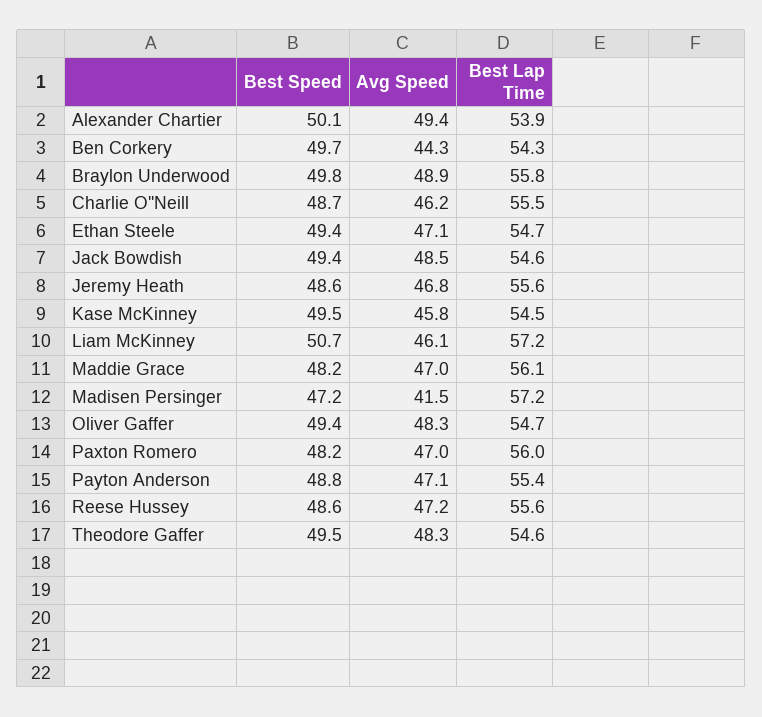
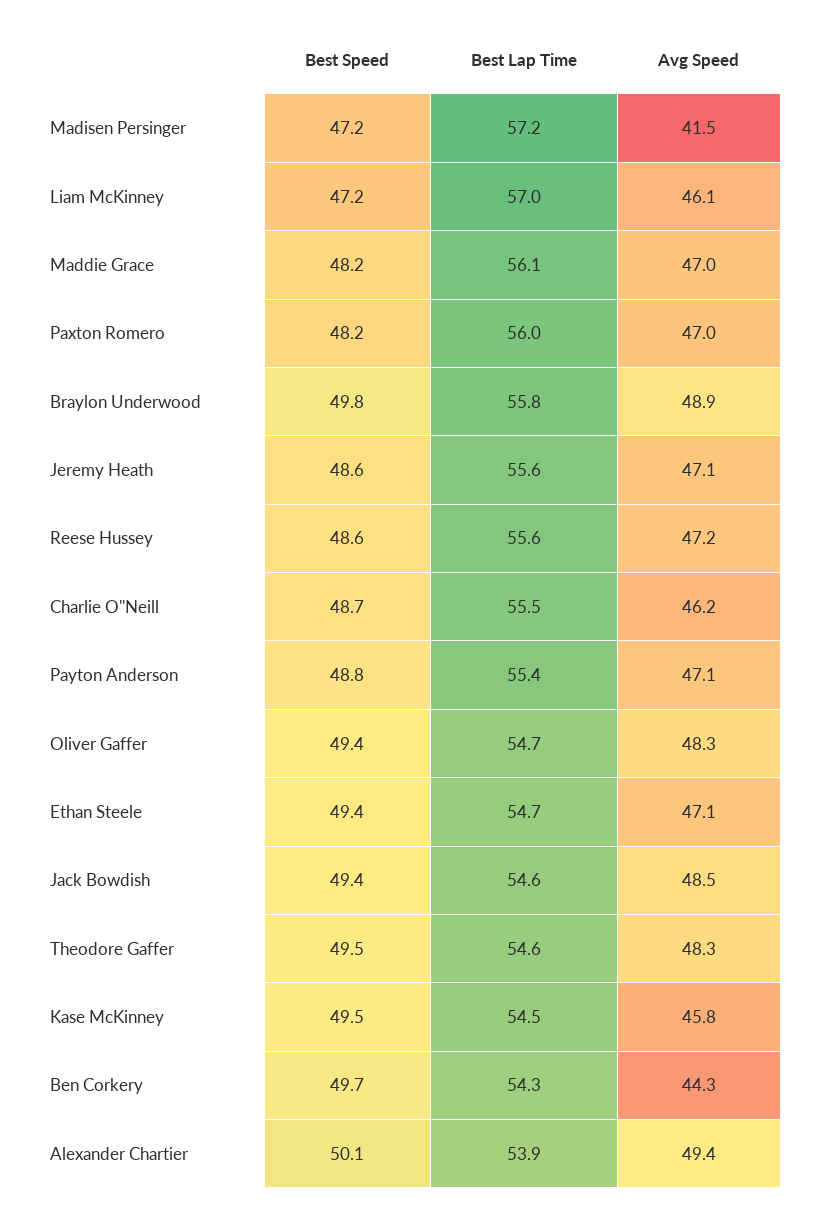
  {
    "Best Speed": {
      "Alexander Chartier": 50.1,
      "Ben Corkery": 49.7,
      "Braylon Underwood": 49.8,
      "Charlie O''Neill": 48.7,
      "Ethan Steele": 49.4,
      "Jack Bowdish": 49.4,
      "Jeremy Heath": 48.6,
      "Kase McKinney": 49.5,
-     "Liam McKinney": 50.7,
+     "Liam McKinney": 47.2,
      "Maddie Grace": 48.2,
      "Madisen Persinger": 47.2,
      "Oliver Gaffer": 49.4,
      "Paxton Romero": 48.2,
      "Payton Anderson": 48.8,
      "Reese Hussey": 48.6,
      "Theodore Gaffer": 49.5
    },
    "Avg Speed": {
      "Alexander Chartier": 49.4,
      "Ben Corkery": 44.3,
      "Braylon Underwood": 48.9,
      "Charlie O''Neill": 46.2,
      "Ethan Steele": 47.1,
      "Jack Bowdish": 48.5,
-     "Jeremy Heath": 46.8,
+     "Jeremy Heath": 47.1,
      "Kase McKinney": 45.8,
      "Liam McKinney": 46.1,
      "Maddie Grace": 47,
      "Madisen Persinger": 41.5,
      "Oliver Gaffer": 48.3,
      "Paxton Romero": 47,
      "Payton Anderson": 47.1,
      "Reese Hussey": 47.2,
      "Theodore Gaffer": 48.3
    },
    "Best Lap Time": {
      "Alexander Chartier": 53.9,
      "Ben Corkery": 54.3,
      "Braylon Underwood": 55.8,
      "Charlie O''Neill": 55.5,
      "Ethan Steele": 54.7,
      "Jack Bowdish": 54.6,
      "Jeremy Heath": 55.6,
      "Kase McKinney": 54.5,
-     "Liam McKinney": 57.2,
+     "Liam McKinney": 57,
      "Maddie Grace": 56.1,
      "Madisen Persinger": 57.2,
      "Oliver Gaffer": 54.7,
      "Paxton Romero": 56,
      "Payton Anderson": 55.4,
      "Reese Hussey": 55.6,
      "Theodore Gaffer": 54.6
    }
  }

